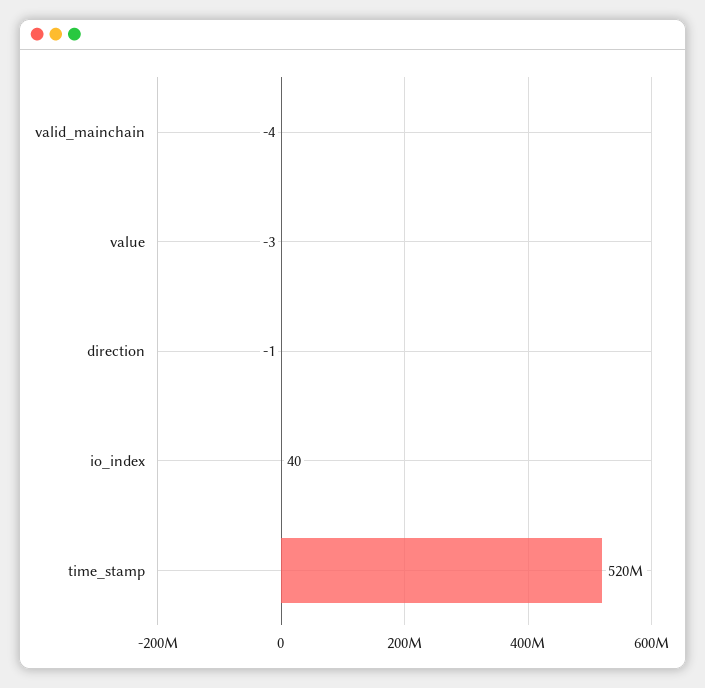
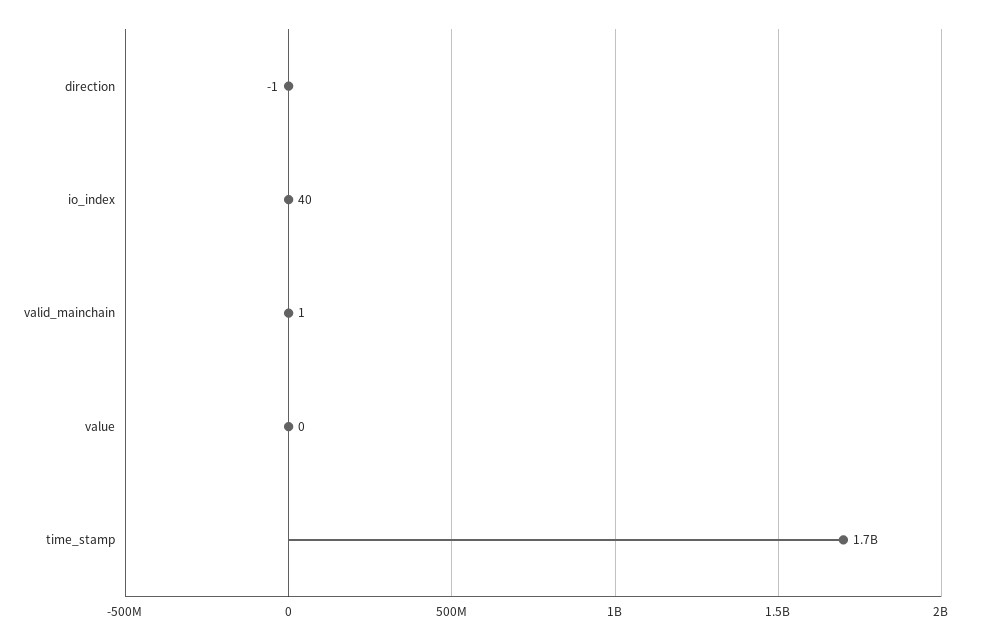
  {
-   "valid_mainchain": -4,
+   "valid_mainchain": 1,
-   "value": -3,
+   "value": 0,
    "direction": -1,
    "io_index": 40,
-   "time_stamp": 520000000
+   "time_stamp": 1700000000
  }

